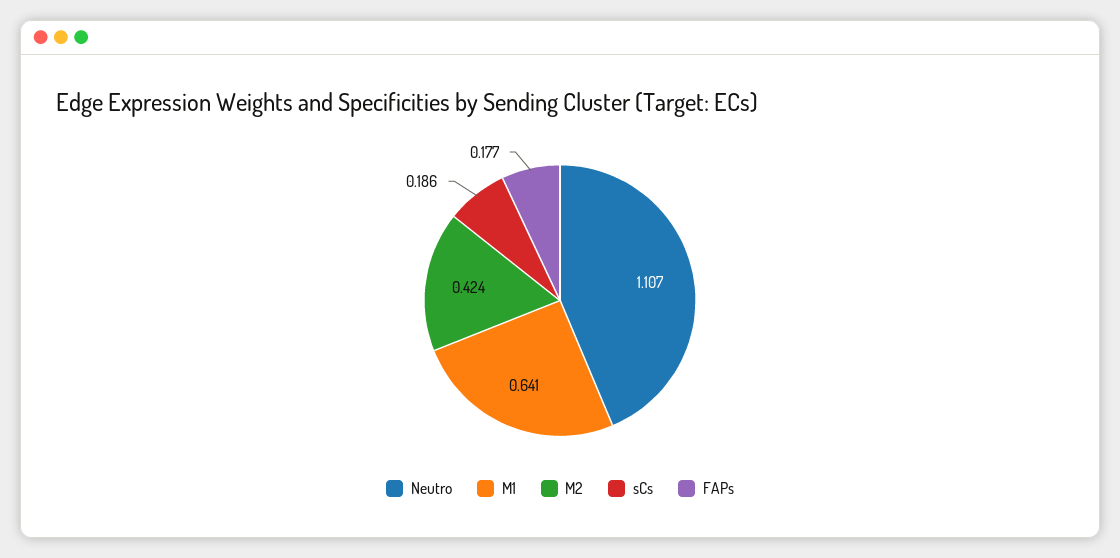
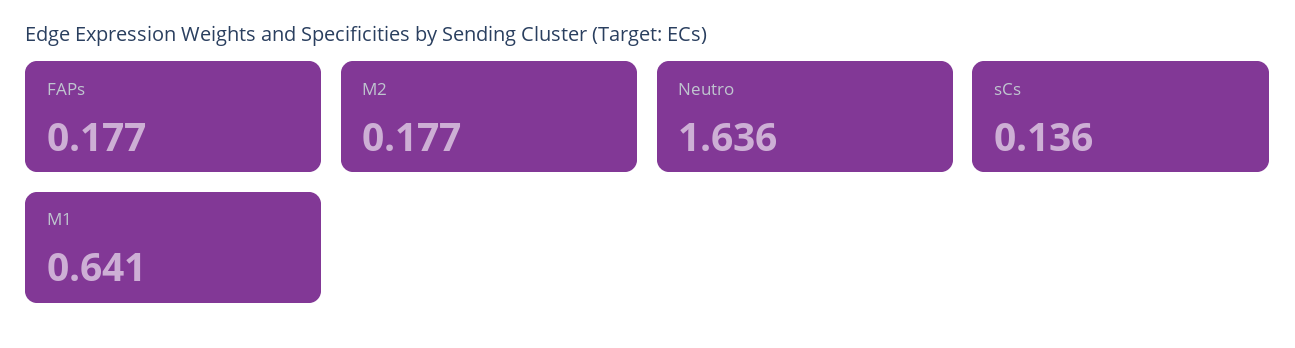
  {
-   "Neutro": 1.107,
+   "Neutro": 1.636,
    "M1": 0.641,
-   "M2": 0.424,
+   "M2": 0.177,
-   "sCs": 0.186,
+   "sCs": 0.136,
    "FAPs": 0.177
  }

